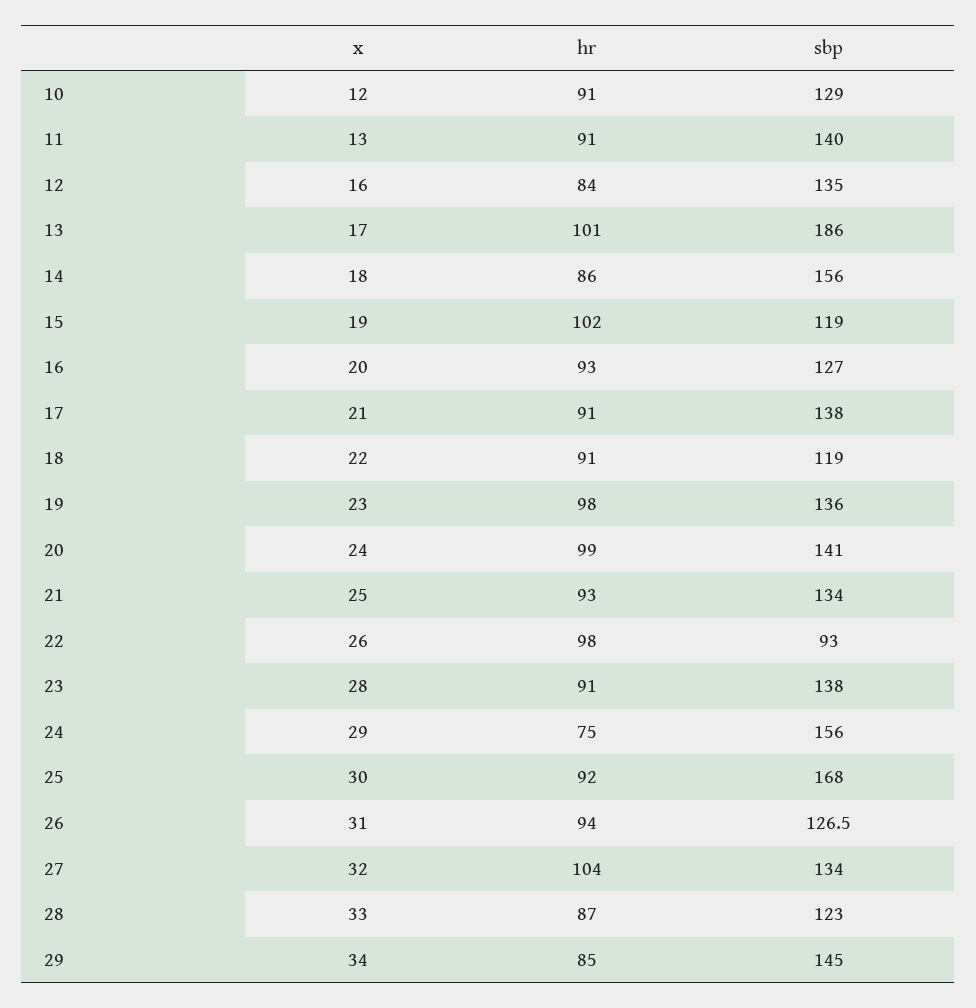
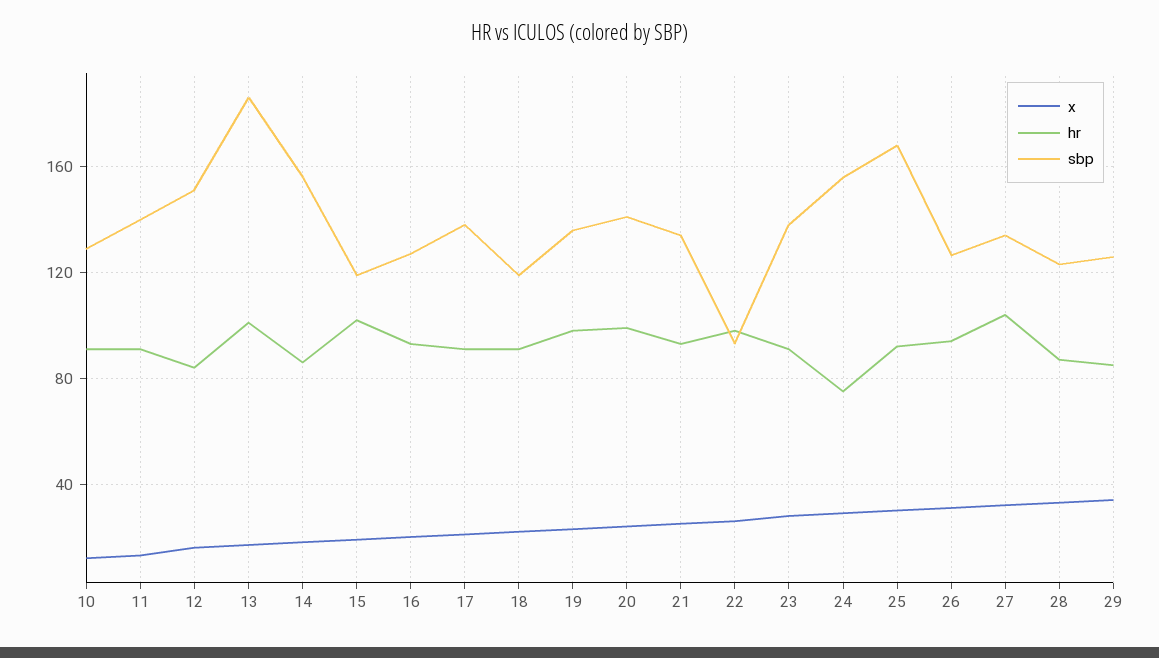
  {
    "x": {
      "10": 12,
      "11": 13,
      "12": 16,
      "13": 17,
      "14": 18,
      "15": 19,
      "16": 20,
      "17": 21,
      "18": 22,
      "19": 23,
      "20": 24,
      "21": 25,
      "22": 26,
      "23": 28,
      "24": 29,
      "25": 30,
      "26": 31,
      "27": 32,
      "28": 33,
      "29": 34
    },
    "hr": {
      "10": 91,
      "11": 91,
      "12": 84,
      "13": 101,
      "14": 86,
      "15": 102,
      "16": 93,
      "17": 91,
      "18": 91,
      "19": 98,
      "20": 99,
      "21": 93,
      "22": 98,
      "23": 91,
      "24": 75,
      "25": 92,
      "26": 94,
      "27": 104,
      "28": 87,
      "29": 85
    },
    "sbp": {
      "10": 129,
      "11": 140,
-     "12": 135,
+     "12": 150,
      "13": 186,
      "14": 156,
      "15": 119,
      "16": 127,
      "17": 138,
      "18": 119,
      "19": 136,
      "20": 141,
      "21": 134,
      "22": 93,
      "23": 138,
      "24": 156,
      "25": 168,
      "26": 126.5,
      "27": 134,
      "28": 123,
-     "29": 145
+     "29": 125
    }
  }

